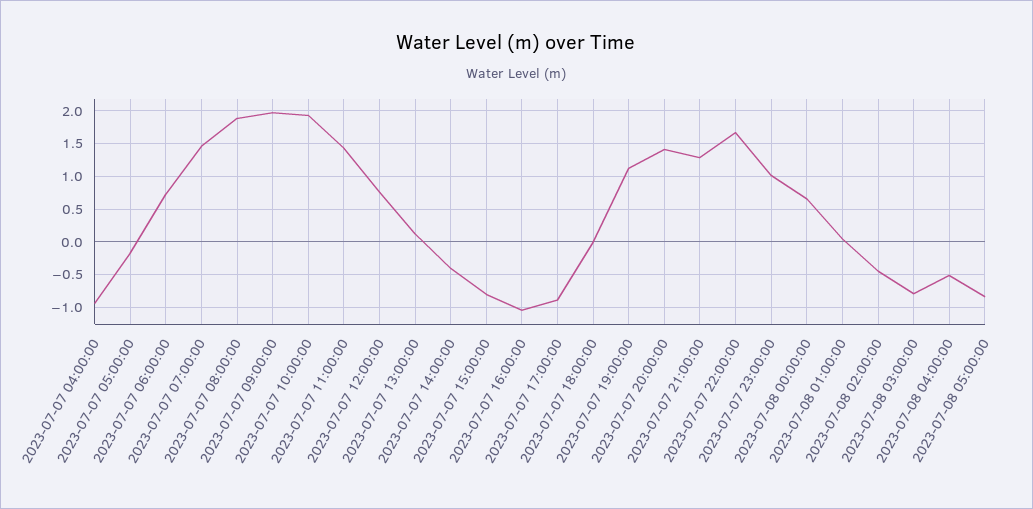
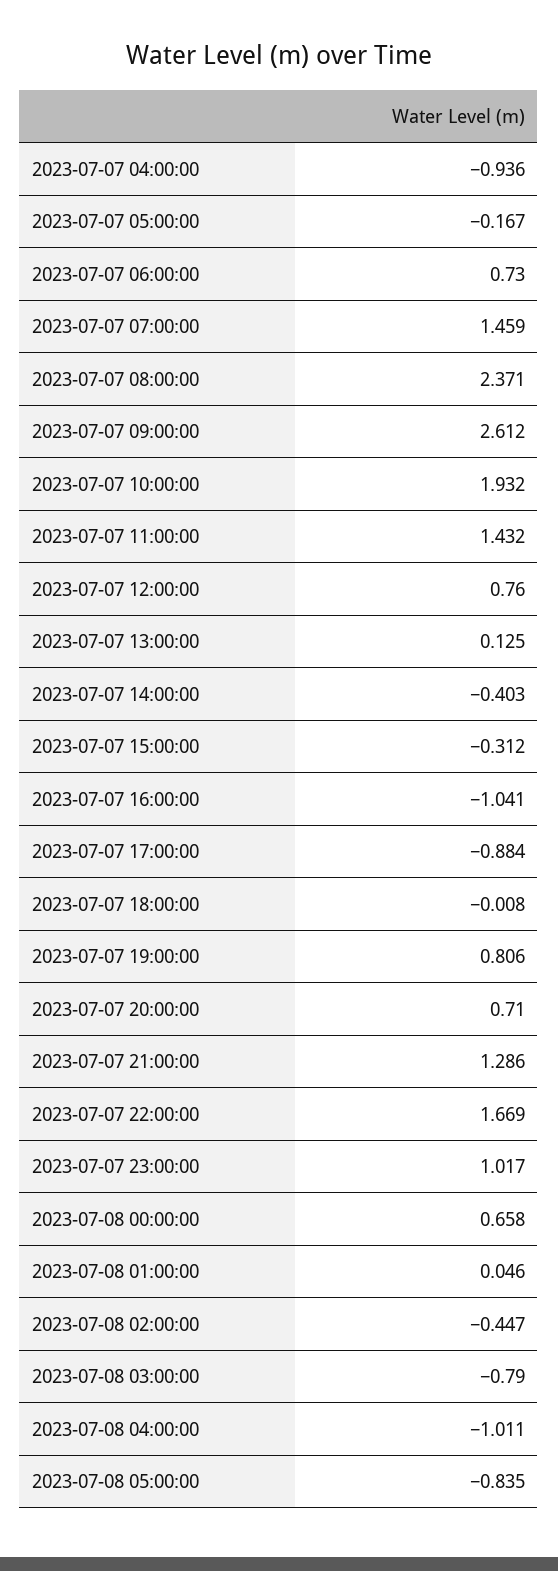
  {
    "2023-07-07 04:00:00": -0.936,
    "2023-07-07 05:00:00": -0.167,
    "2023-07-07 06:00:00": 0.73,
    "2023-07-07 07:00:00": 1.459,
-   "2023-07-07 08:00:00": 1.9,
+   "2023-07-07 08:00:00": 2.371,
-   "2023-07-07 09:00:00": 2,
+   "2023-07-07 09:00:00": 2.612,
    "2023-07-07 10:00:00": 1.932,
    "2023-07-07 11:00:00": 1.432,
    "2023-07-07 12:00:00": 0.76,
    "2023-07-07 13:00:00": 0.125,
    "2023-07-07 14:00:00": -0.403,
-   "2023-07-07 15:00:00": -0.8,
+   "2023-07-07 15:00:00": -0.312,
    "2023-07-07 16:00:00": -1.041,
    "2023-07-07 17:00:00": -0.884,
    "2023-07-07 18:00:00": -0.008,
-   "2023-07-07 19:00:00": 1.1,
+   "2023-07-07 19:00:00": 0.806,
-   "2023-07-07 20:00:00": 1.4,
+   "2023-07-07 20:00:00": 0.71,
    "2023-07-07 21:00:00": 1.286,
    "2023-07-07 22:00:00": 1.669,
    "2023-07-07 23:00:00": 1.017,
    "2023-07-08 00:00:00": 0.658,
    "2023-07-08 01:00:00": 0.046,
    "2023-07-08 02:00:00": -0.447,
    "2023-07-08 03:00:00": -0.79,
-   "2023-07-08 04:00:00": -0.5,
+   "2023-07-08 04:00:00": -1.011,
    "2023-07-08 05:00:00": -0.835
  }

